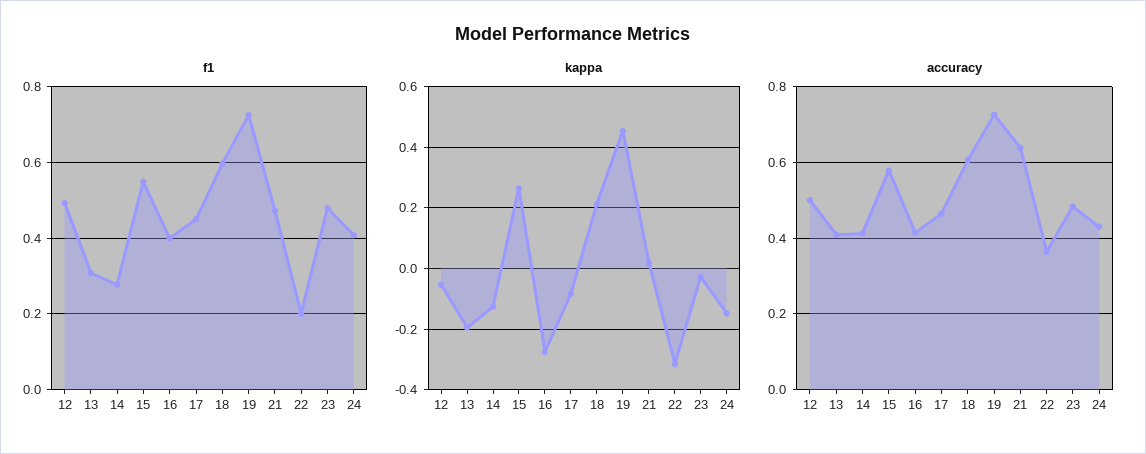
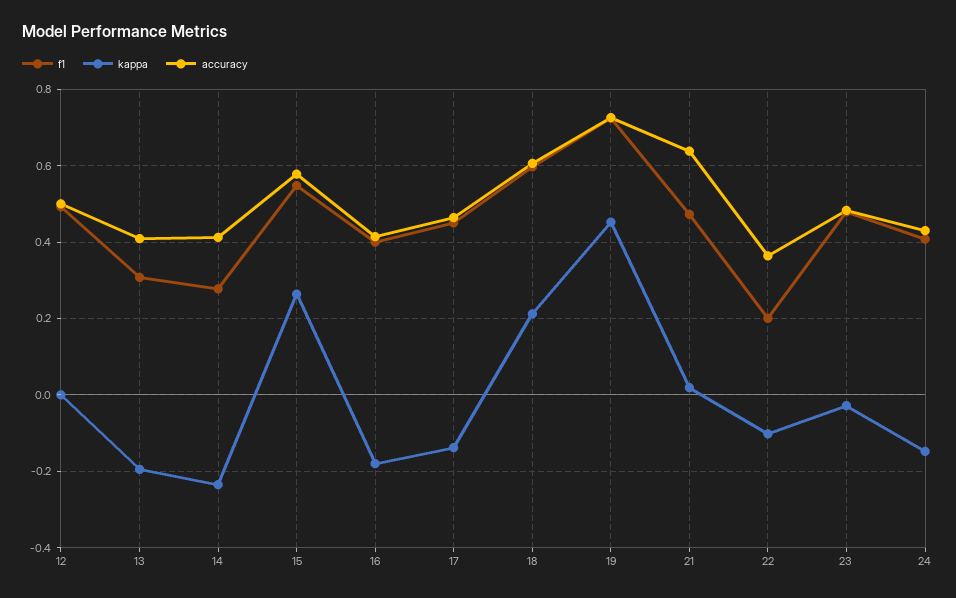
  {
    "f1": {
      "12": 0.5,
      "13": 0.3,
      "14": 0.28,
      "15": 0.54,
      "16": 0.4,
      "17": 0.46,
      "18": 0.6,
      "19": 0.72,
      "21": 0.48,
      "22": 0.2,
      "23": 0.48,
      "24": 0.4
    },
    "kappa": {
-     "12": -0.06,
+     "12": 0,
      "13": -0.2,
-     "14": -0.12,
+     "14": -0.24,
      "15": 0.26,
-     "16": -0.28,
+     "16": -0.18,
-     "17": -0.08,
+     "17": -0.14,
      "18": 0.22,
      "19": 0.46,
      "21": 0.02,
-     "22": -0.32,
+     "22": -0.1,
      "23": -0.02,
      "24": -0.14
    },
    "accuracy": {
      "12": 0.5,
      "13": 0.4,
      "14": 0.42,
      "15": 0.58,
      "16": 0.42,
      "17": 0.46,
      "18": 0.6,
      "19": 0.72,
      "21": 0.64,
      "22": 0.36,
      "23": 0.48,
      "24": 0.42
    }
  }

